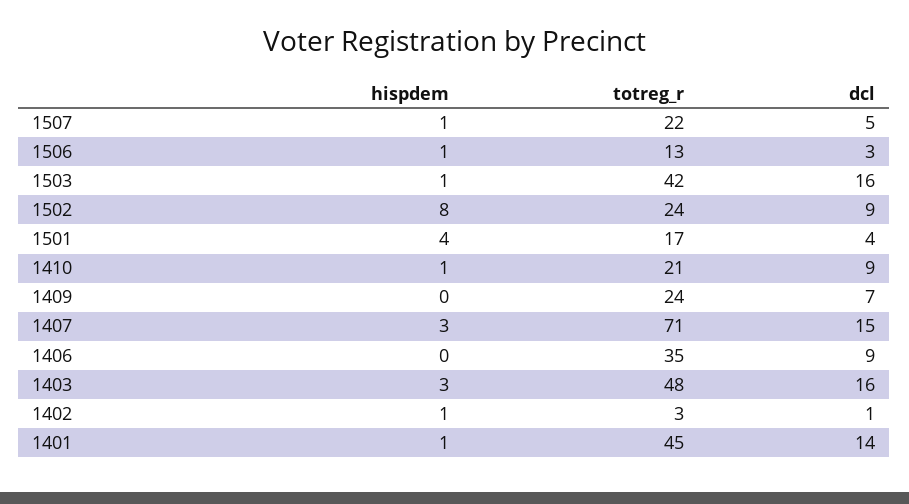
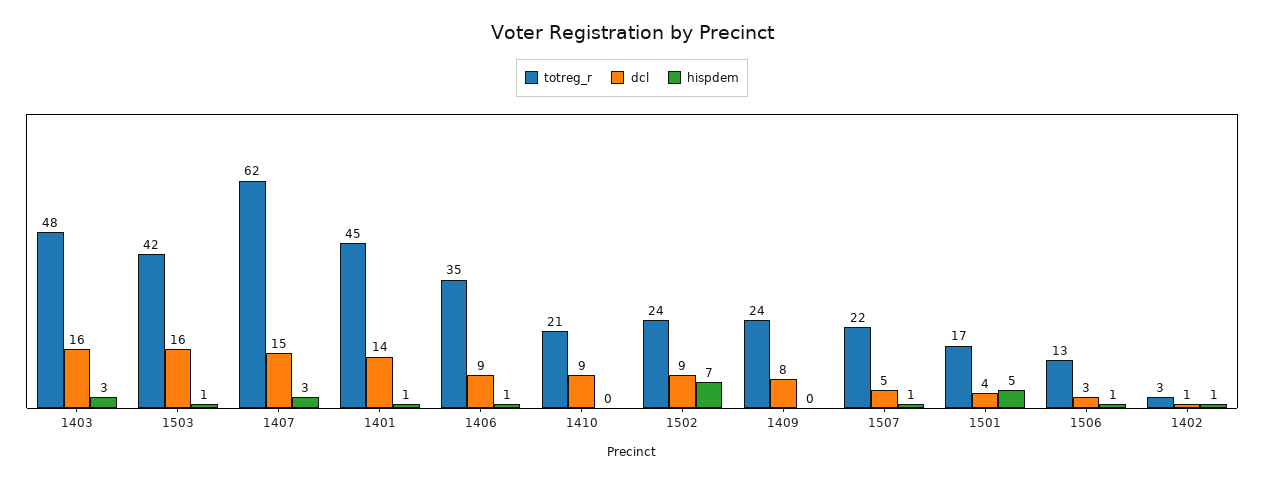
  {
    "hispdem": {
      "1507": 1,
      "1506": 1,
      "1503": 1,
-     "1502": 8,
+     "1502": 7,
-     "1501": 4,
+     "1501": 5,
-     "1410": 1,
+     "1410": 0,
      "1409": 0,
      "1407": 3,
-     "1406": 0,
+     "1406": 1,
      "1403": 3,
      "1402": 1,
      "1401": 1
    },
    "totreg_r": {
      "1507": 22,
      "1506": 13,
      "1503": 42,
      "1502": 24,
      "1501": 17,
      "1410": 21,
      "1409": 24,
-     "1407": 71,
+     "1407": 62,
      "1406": 35,
      "1403": 48,
      "1402": 3,
      "1401": 45
    },
    "dcl": {
      "1507": 5,
      "1506": 3,
      "1503": 16,
      "1502": 9,
      "1501": 4,
      "1410": 9,
-     "1409": 7,
+     "1409": 8,
      "1407": 15,
      "1406": 9,
      "1403": 16,
      "1402": 1,
      "1401": 14
    }
  }

